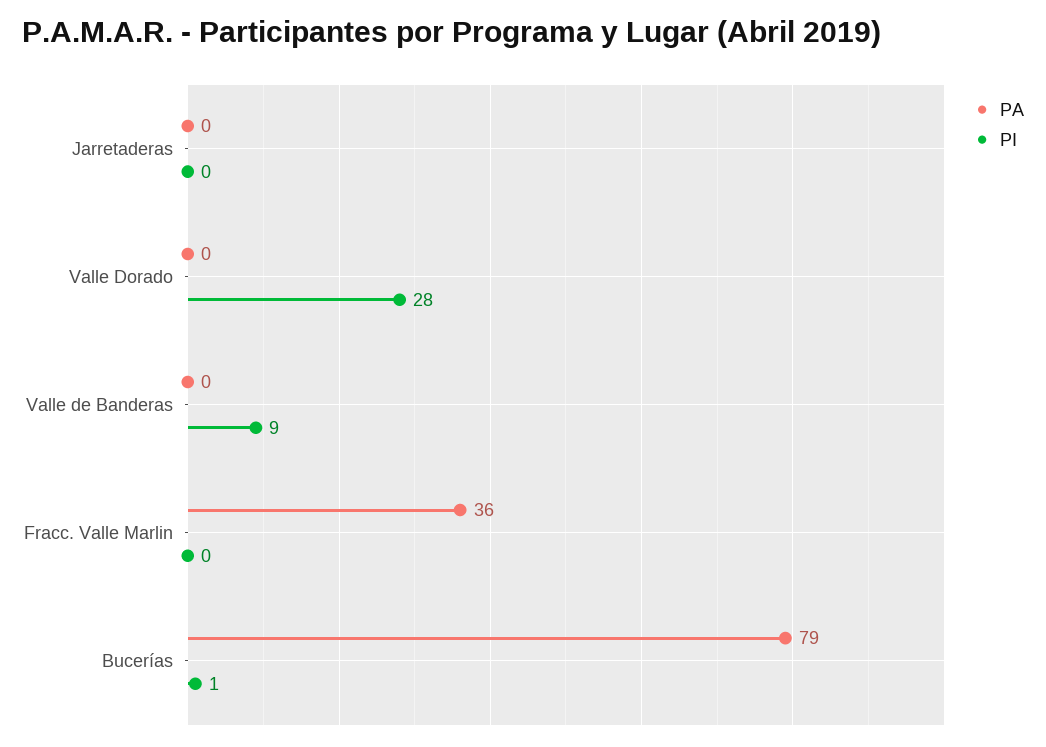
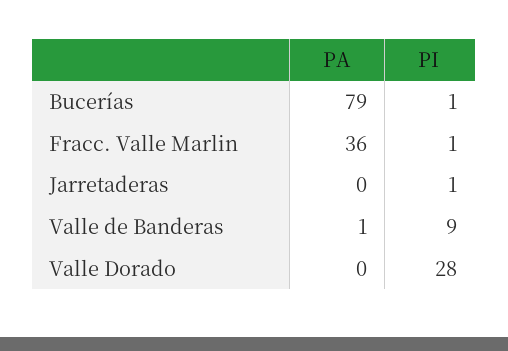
  {
    "PA": {
      "Jarretaderas": 0,
      "Valle Dorado": 0,
-     "Valle de Banderas": 0,
+     "Valle de Banderas": 1,
      "Fracc. Valle Marlin": 36,
      "Bucerías": 79
    },
    "PI": {
-     "Jarretaderas": 0,
+     "Jarretaderas": 1,
      "Valle Dorado": 28,
      "Valle de Banderas": 9,
-     "Fracc. Valle Marlin": 0,
+     "Fracc. Valle Marlin": 1,
      "Bucerías": 1
    }
  }

